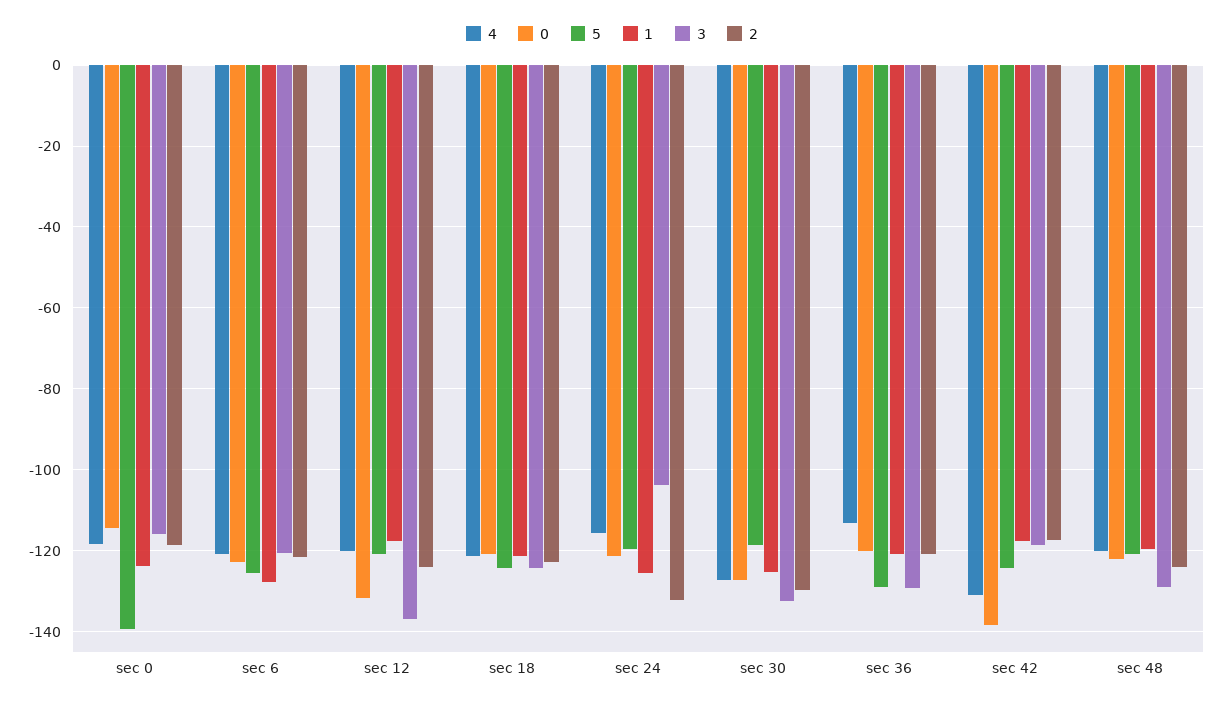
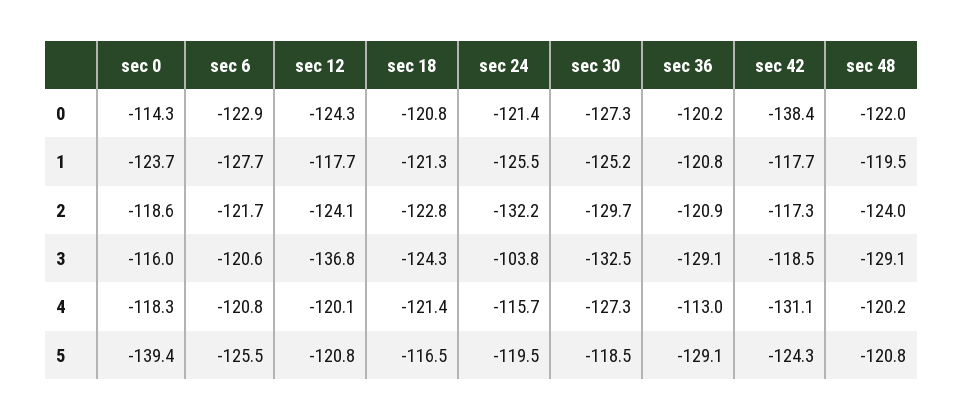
  {
    "4": {
      "sec 0": -118.3,
      "sec 6": -120.8,
      "sec 12": -120.1,
      "sec 18": -121.4,
      "sec 24": -115.7,
      "sec 30": -127.3,
      "sec 36": -113,
      "sec 42": -131.1,
      "sec 48": -120.2
    },
    "0": {
      "sec 0": -114.3,
      "sec 6": -122.9,
-     "sec 12": -132,
+     "sec 12": -124.3,
      "sec 18": -120.8,
      "sec 24": -121.4,
      "sec 30": -127.3,
      "sec 36": -120.2,
      "sec 42": -138.4,
      "sec 48": -122
    },
    "5": {
      "sec 0": -139.4,
      "sec 6": -125.5,
      "sec 12": -120.8,
-     "sec 18": -124,
+     "sec 18": -116.5,
      "sec 24": -119.5,
      "sec 30": -118.5,
      "sec 36": -129.1,
      "sec 42": -124.3,
      "sec 48": -120.8
    },
    "1": {
      "sec 0": -123.7,
      "sec 6": -127.7,
      "sec 12": -117.7,
      "sec 18": -121.3,
      "sec 24": -125.5,
      "sec 30": -125.2,
      "sec 36": -120.8,
      "sec 42": -117.7,
      "sec 48": -119.5
    },
    "3": {
      "sec 0": -116,
      "sec 6": -120.6,
      "sec 12": -136.8,
      "sec 18": -124.3,
      "sec 24": -103.8,
      "sec 30": -132.5,
      "sec 36": -129.1,
      "sec 42": -118.5,
      "sec 48": -129.1
    },
    "2": {
      "sec 0": -118.6,
      "sec 6": -121.7,
      "sec 12": -124.1,
      "sec 18": -122.8,
      "sec 24": -132.2,
      "sec 30": -129.7,
      "sec 36": -120.9,
      "sec 42": -117.3,
      "sec 48": -124
    }
  }

